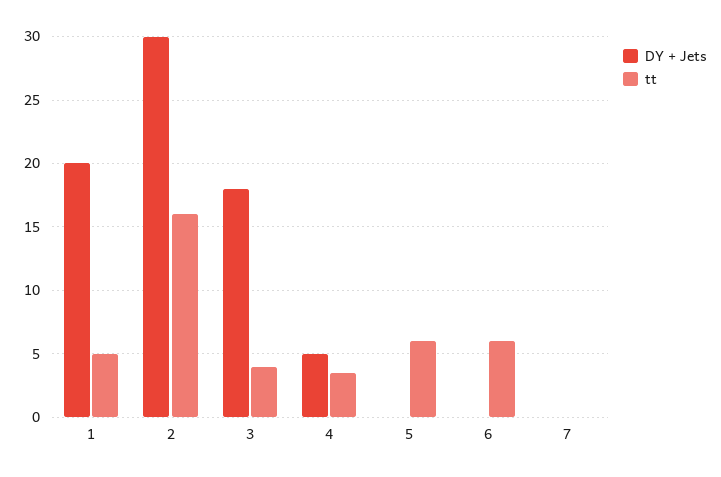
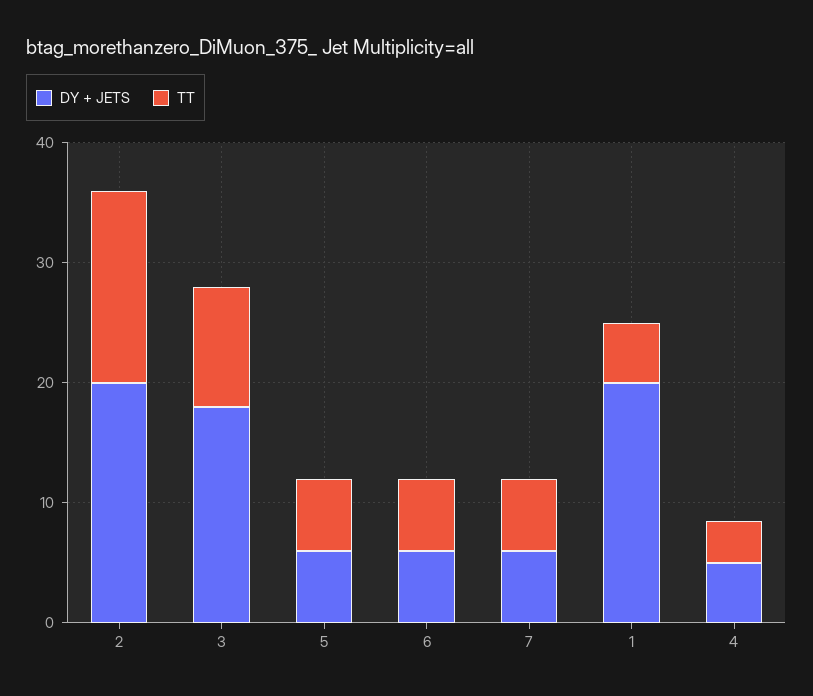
  {
    "DY + Jets": {
      "1": 20,
-     "2": 30,
+     "2": 20,
      "3": 18,
      "4": 5,
-     "5": 0,
+     "5": 6,
-     "6": 0,
+     "6": 6,
-     "7": 0
+     "7": 6
    },
    "tt": {
      "1": 5,
      "2": 16,
-     "3": 4,
+     "3": 10,
      "4": 3.5,
      "5": 6,
      "6": 6,
-     "7": 0
+     "7": 6
    }
  }

